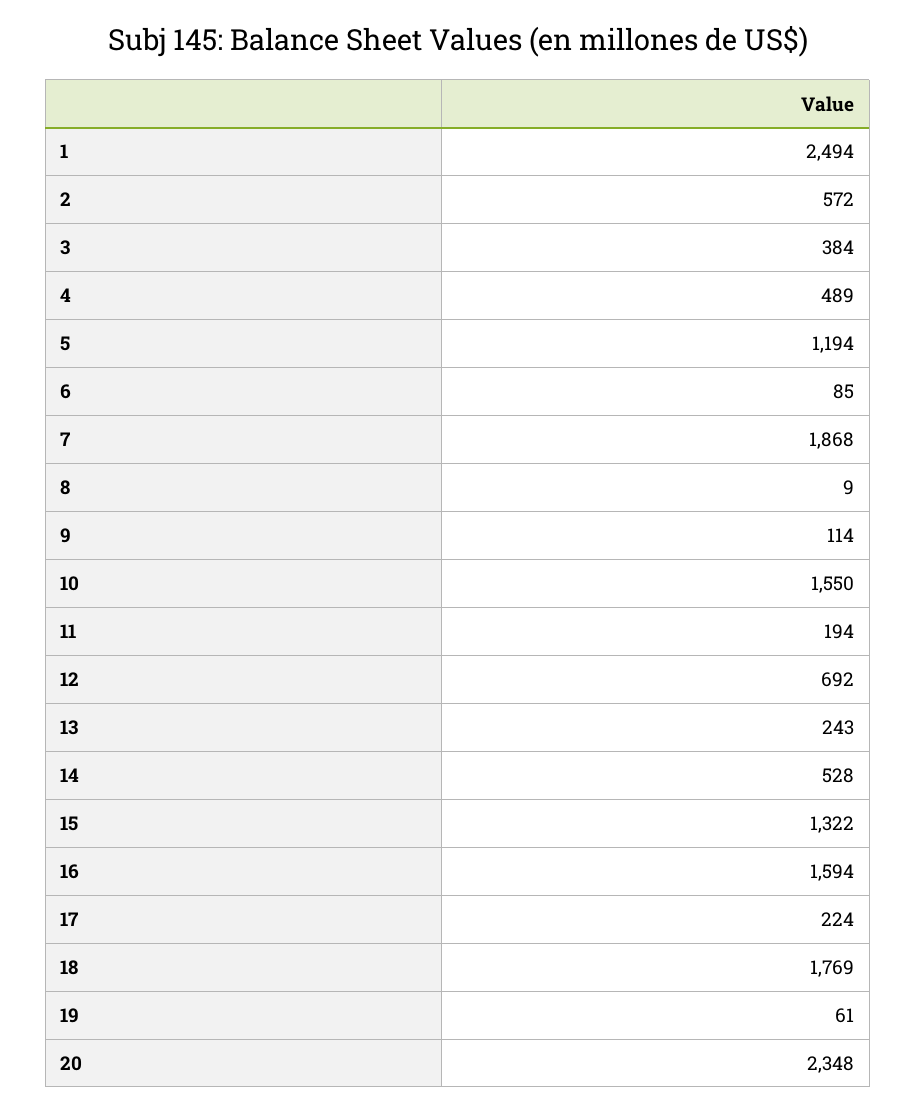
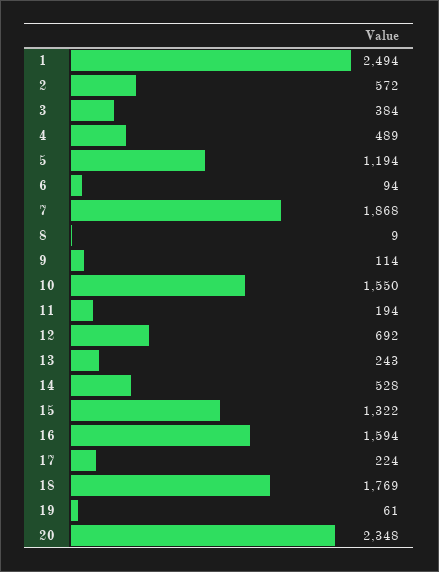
  {
    "1": 2494,
    "2": 572,
    "3": 384,
    "4": 489,
    "5": 1194,
-   "6": 85,
+   "6": 94,
    "7": 1868,
    "8": 9,
    "9": 114,
    "10": 1550,
    "11": 194,
    "12": 692,
    "13": 243,
    "14": 528,
    "15": 1322,
    "16": 1594,
    "17": 224,
    "18": 1769,
    "19": 61,
    "20": 2348
  }

